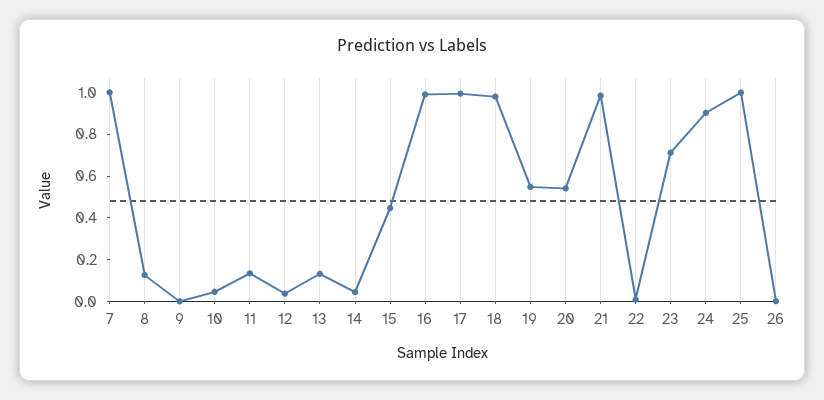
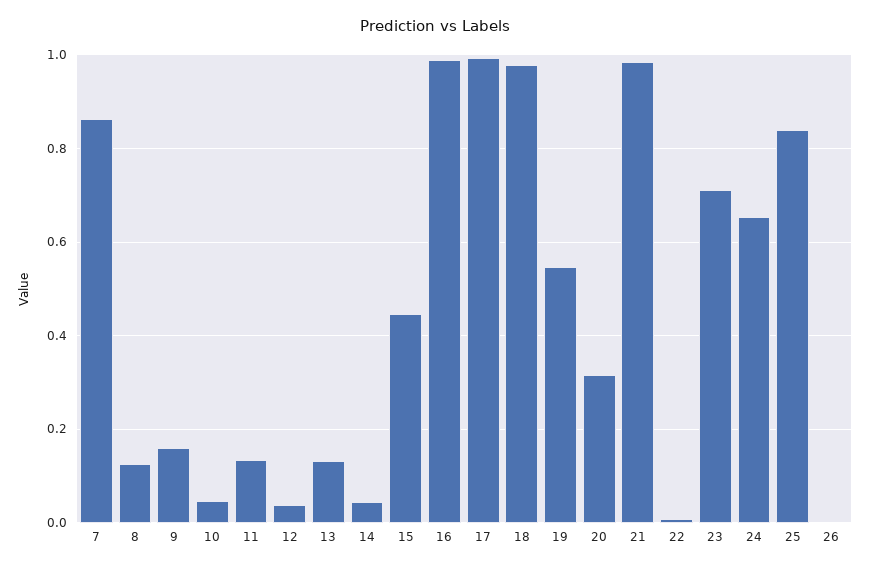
  {
-   "7": 1,
+   "7": 0.86,
    "8": 0.12,
-   "9": 0,
+   "9": 0.16,
    "10": 0.04,
    "11": 0.14,
    "12": 0.04,
    "13": 0.14,
    "14": 0.04,
    "15": 0.44,
    "16": 1,
    "17": 1,
    "18": 0.98,
    "19": 0.54,
-   "20": 0.55,
+   "20": 0.32,
    "21": 0.98,
    "22": 0,
    "23": 0.72,
-   "24": 0.9,
+   "24": 0.66,
-   "25": 1,
+   "25": 0.84,
    "26": 0
  }

